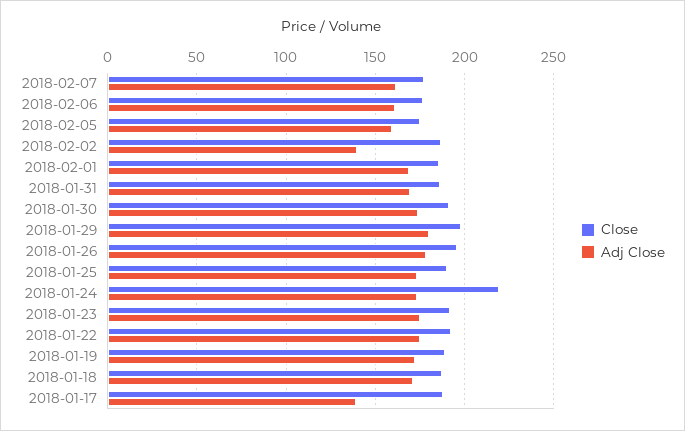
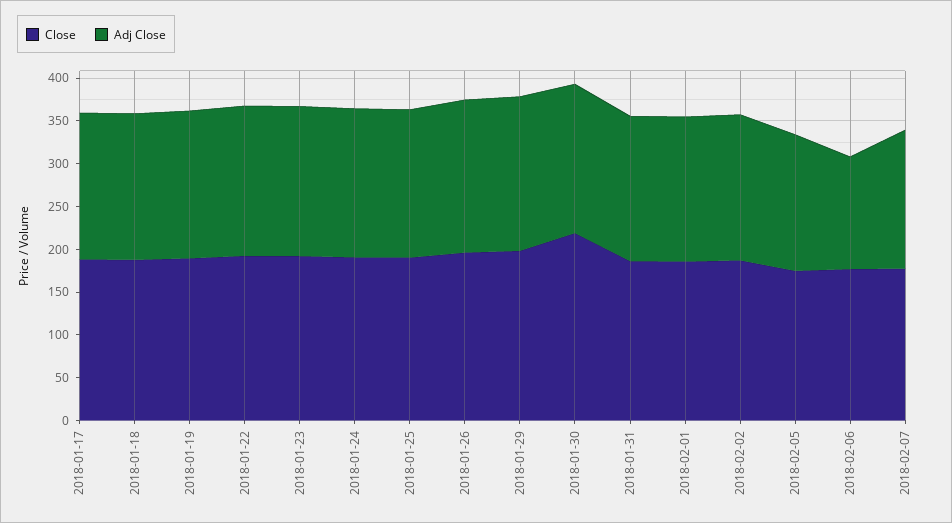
  {
    "Close": {
      "2018-02-07": 175,
      "2018-02-06": 175,
      "2018-02-05": 175,
      "2018-02-02": 185,
      "2018-02-01": 185,
      "2018-01-31": 185,
-     "2018-01-30": 190,
+     "2018-01-30": 220,
      "2018-01-29": 200,
      "2018-01-26": 195,
      "2018-01-25": 190,
-     "2018-01-24": 220,
+     "2018-01-24": 190,
      "2018-01-23": 190,
      "2018-01-22": 190,
      "2018-01-19": 190,
      "2018-01-18": 190,
      "2018-01-17": 190
    },
    "Adj Close": {
      "2018-02-07": 160,
-     "2018-02-06": 160,
+     "2018-02-06": 130,
      "2018-02-05": 160,
-     "2018-02-02": 140,
+     "2018-02-02": 170,
      "2018-02-01": 170,
      "2018-01-31": 170,
      "2018-01-30": 175,
      "2018-01-29": 180,
      "2018-01-26": 180,
      "2018-01-25": 175,
      "2018-01-24": 175,
      "2018-01-23": 175,
      "2018-01-22": 175,
      "2018-01-19": 170,
      "2018-01-18": 170,
-     "2018-01-17": 140
+     "2018-01-17": 170
    }
  }

